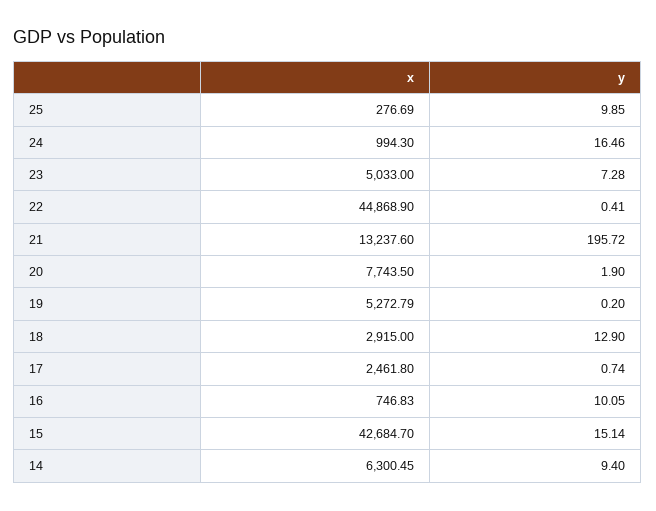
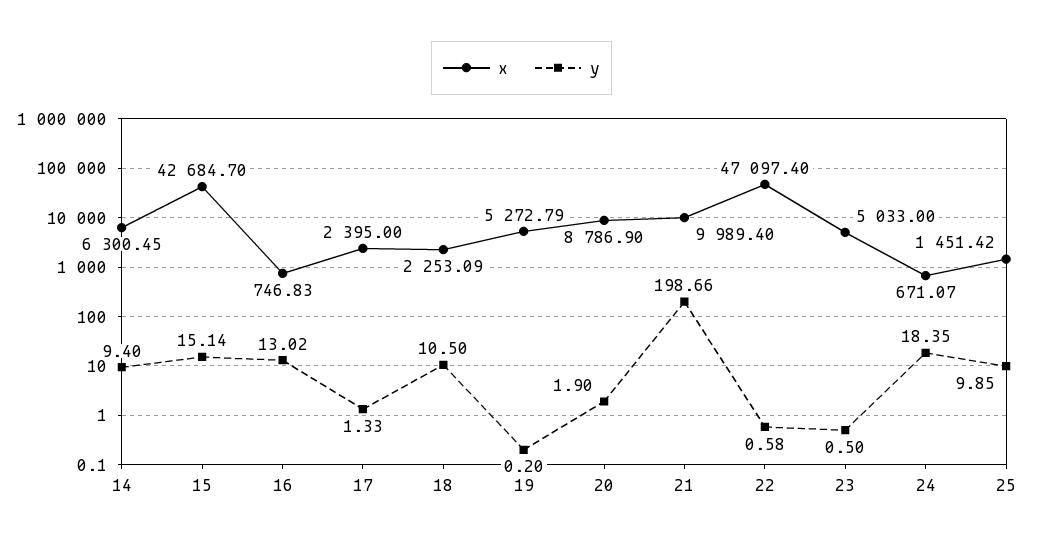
  {
    "x": {
-     "25": 276.69,
+     "25": 1451.42,
-     "24": 994.3,
+     "24": 671.07,
      "23": 5033,
-     "22": 44868.9,
+     "22": 47097.4,
-     "21": 13237.6,
+     "21": 9989.4,
-     "20": 7743.5,
+     "20": 8786.9,
      "19": 5272.79,
-     "18": 2915,
+     "18": 2253.09,
-     "17": 2461.8,
+     "17": 2395,
      "16": 746.83,
      "15": 42684.7,
      "14": 6300.45
    },
    "y": {
      "25": 9.85,
-     "24": 16.46,
+     "24": 18.35,
-     "23": 7.28,
+     "23": 0.5,
-     "22": 0.41,
+     "22": 0.58,
-     "21": 195.72,
+     "21": 198.66,
      "20": 1.9,
      "19": 0.2,
-     "18": 12.9,
+     "18": 10.5,
-     "17": 0.74,
+     "17": 1.33,
-     "16": 10.05,
+     "16": 13.02,
      "15": 15.14,
      "14": 9.4
    }
  }

